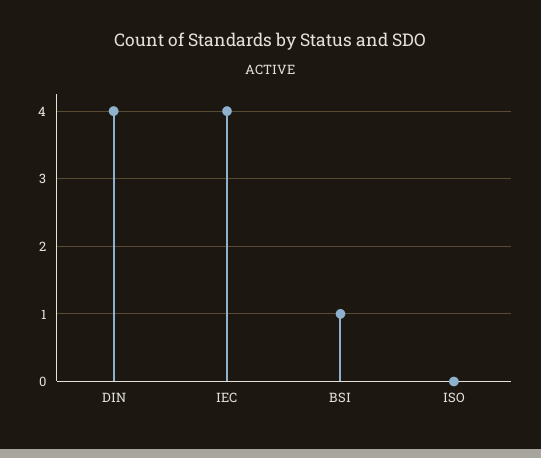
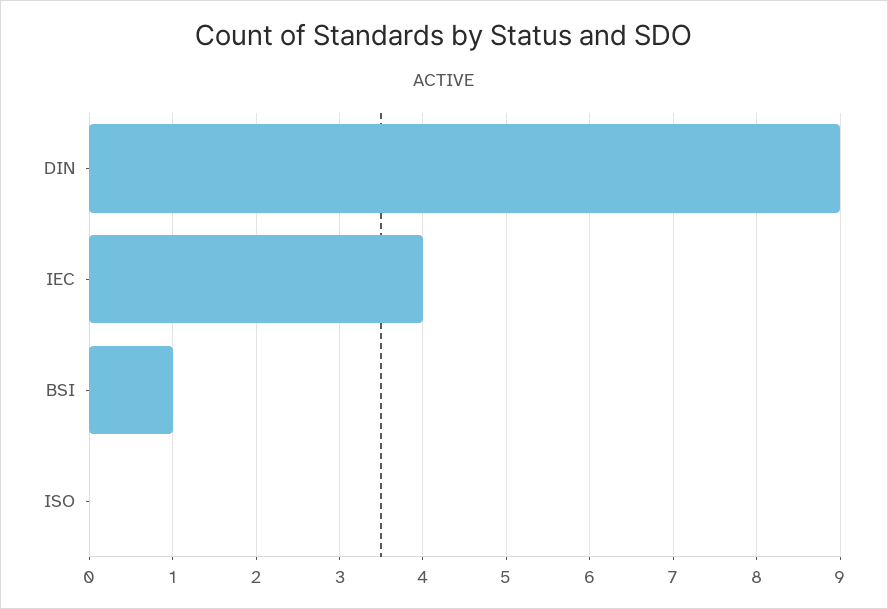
  {
-   "DIN": 4,
+   "DIN": 9,
    "IEC": 4,
    "BSI": 1,
    "ISO": 0
  }

